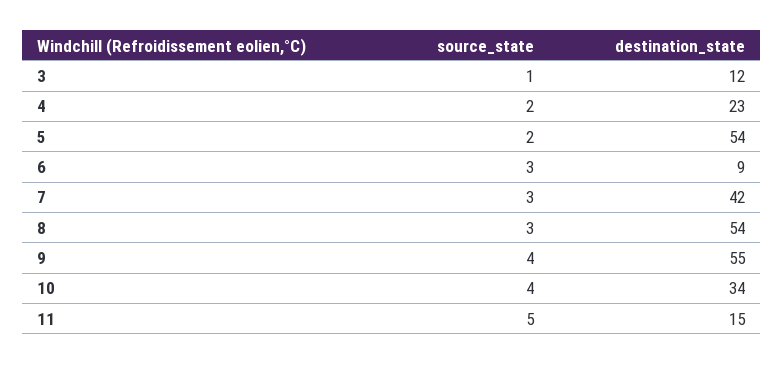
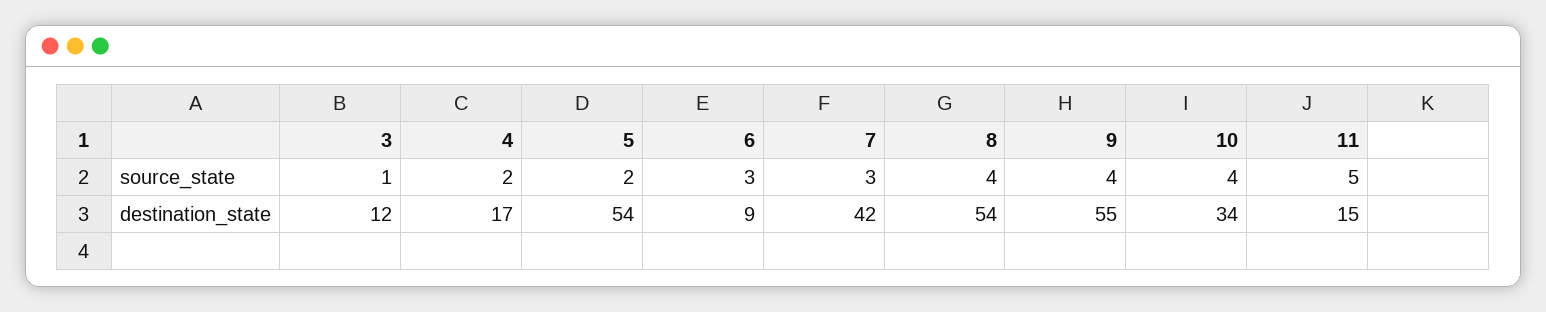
  {
    "source_state": {
      "3": 1,
      "4": 2,
      "5": 2,
      "6": 3,
      "7": 3,
-     "8": 3,
+     "8": 4,
      "9": 4,
      "10": 4,
      "11": 5
    },
    "destination_state": {
      "3": 12,
-     "4": 23,
+     "4": 17,
      "5": 54,
      "6": 9,
      "7": 42,
      "8": 54,
      "9": 55,
      "10": 34,
      "11": 15
    }
  }

